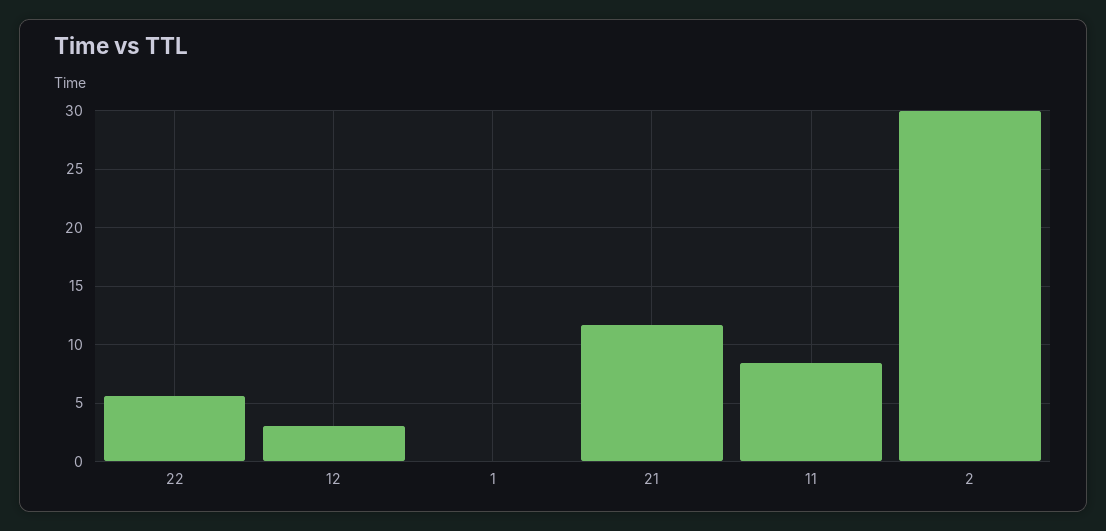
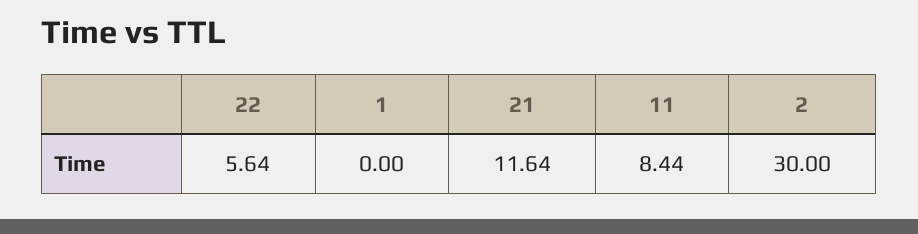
  {
    "22": 5.64,
-   "12": 3,
    "1": 0,
    "21": 11.64,
    "11": 8.44,
    "2": 30
  }

